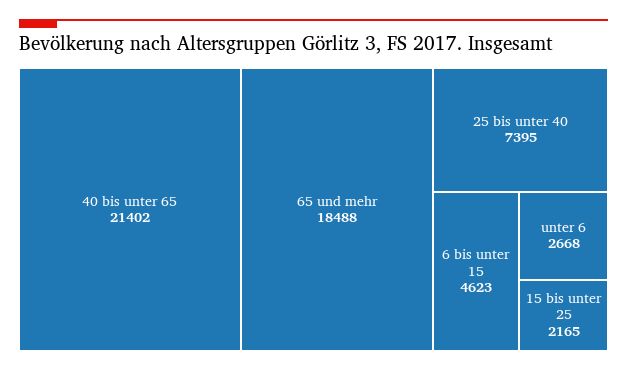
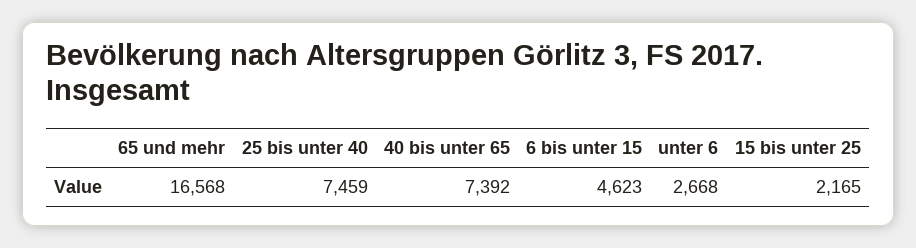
  {
-   "40 bis unter 65": 21402,
+   "40 bis unter 65": 7392,
-   "65 und mehr": 18488,
+   "65 und mehr": 16568,
-   "25 bis unter 40": 7395,
+   "25 bis unter 40": 7459,
    "6 bis unter 15": 4623,
    "unter 6": 2668,
    "15 bis unter 25": 2165
  }

